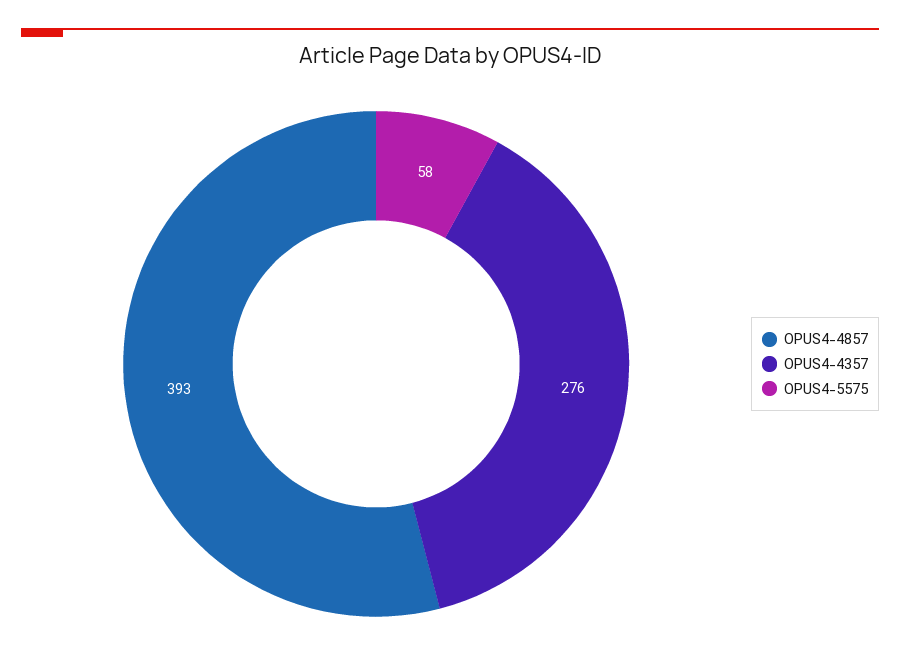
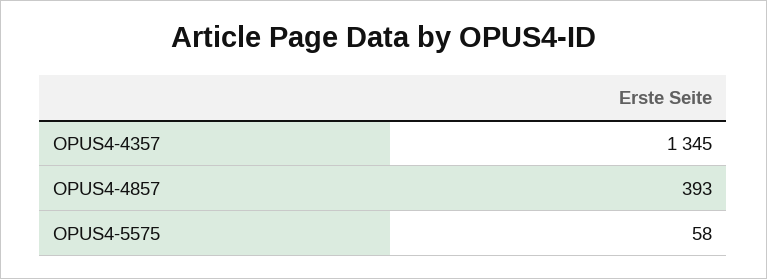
  {
    "OPUS4-4857": 393,
-   "OPUS4-4357": 276,
+   "OPUS4-4357": 1345,
    "OPUS4-5575": 58
  }

